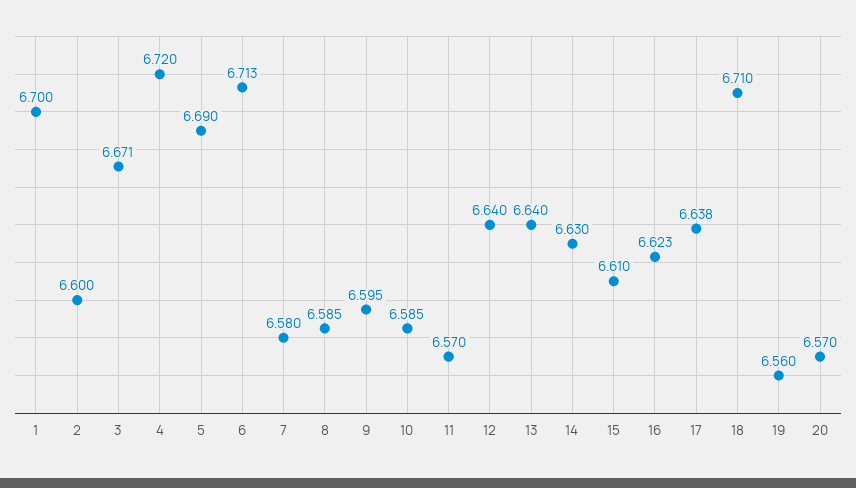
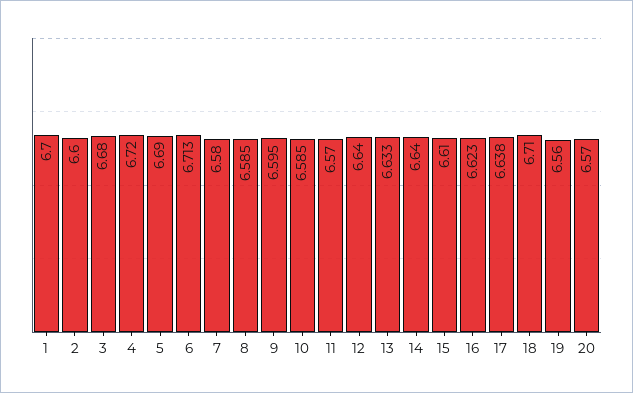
  {
    "1": 6.7,
    "2": 6.6,
-   "3": 6.671,
+   "3": 6.68,
    "4": 6.72,
    "5": 6.69,
    "6": 6.713,
    "7": 6.58,
    "8": 6.585,
    "9": 6.595,
    "10": 6.585,
    "11": 6.57,
    "12": 6.64,
-   "13": 6.64,
+   "13": 6.633,
-   "14": 6.63,
+   "14": 6.64,
    "15": 6.61,
    "16": 6.623,
    "17": 6.638,
    "18": 6.71,
    "19": 6.56,
    "20": 6.57
  }

